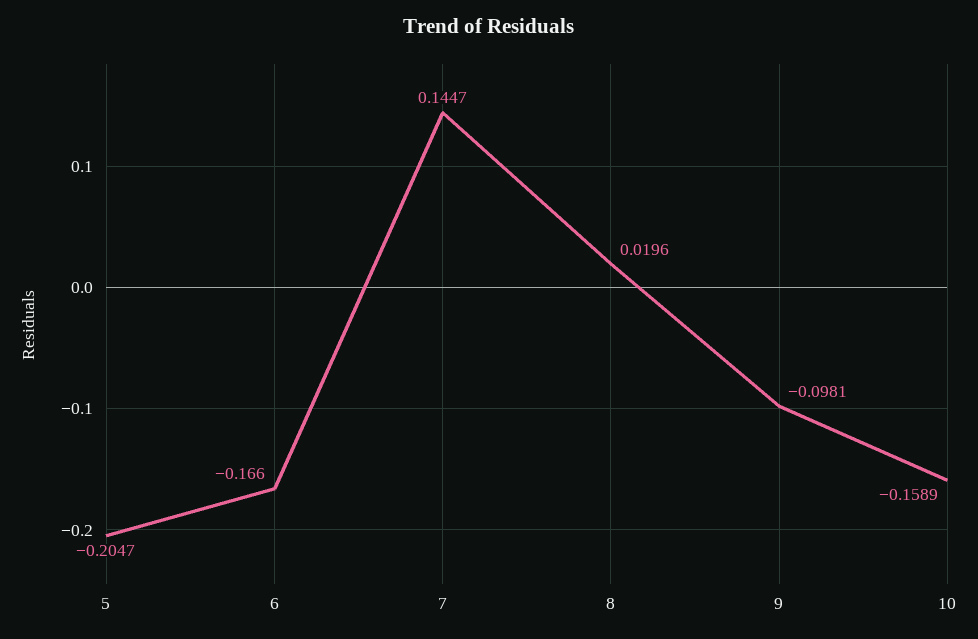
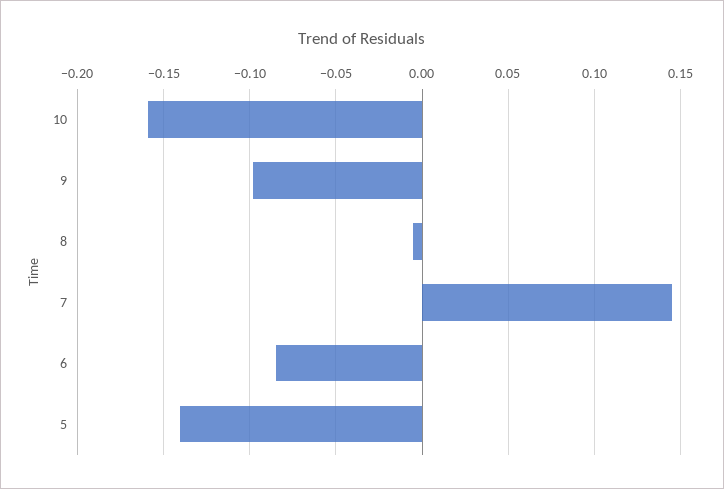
  {
-   "5": -0.2047,
+   "5": -0.14,
-   "6": -0.166,
+   "6": -0.085,
    "7": 0.1447,
-   "8": 0.0196,
+   "8": -0.005,
    "9": -0.0981,
    "10": -0.1589
  }

